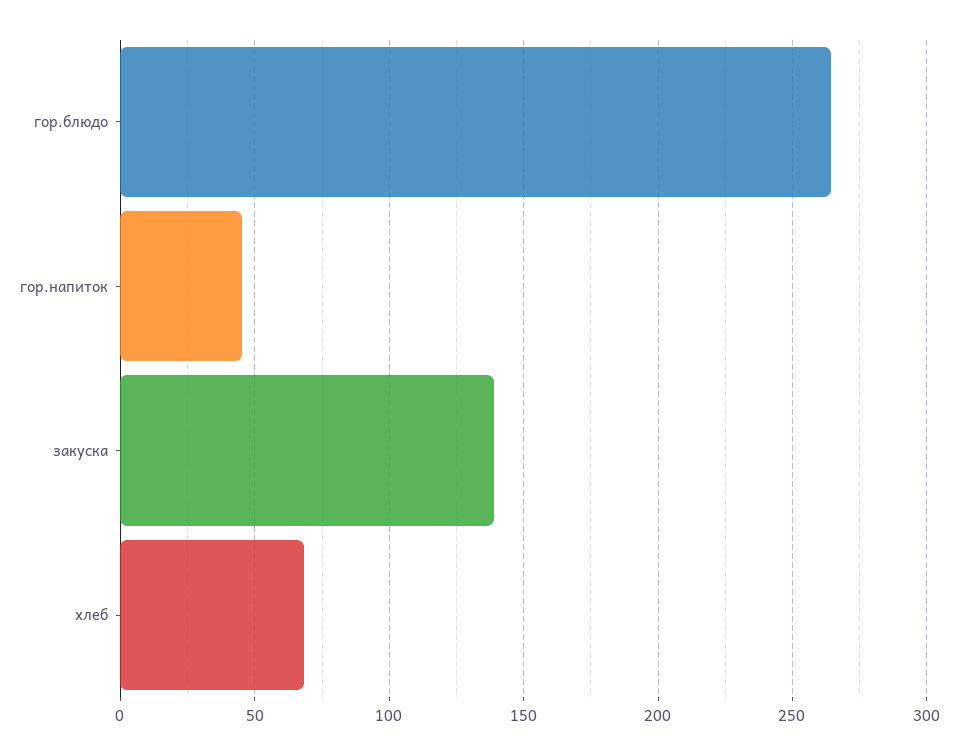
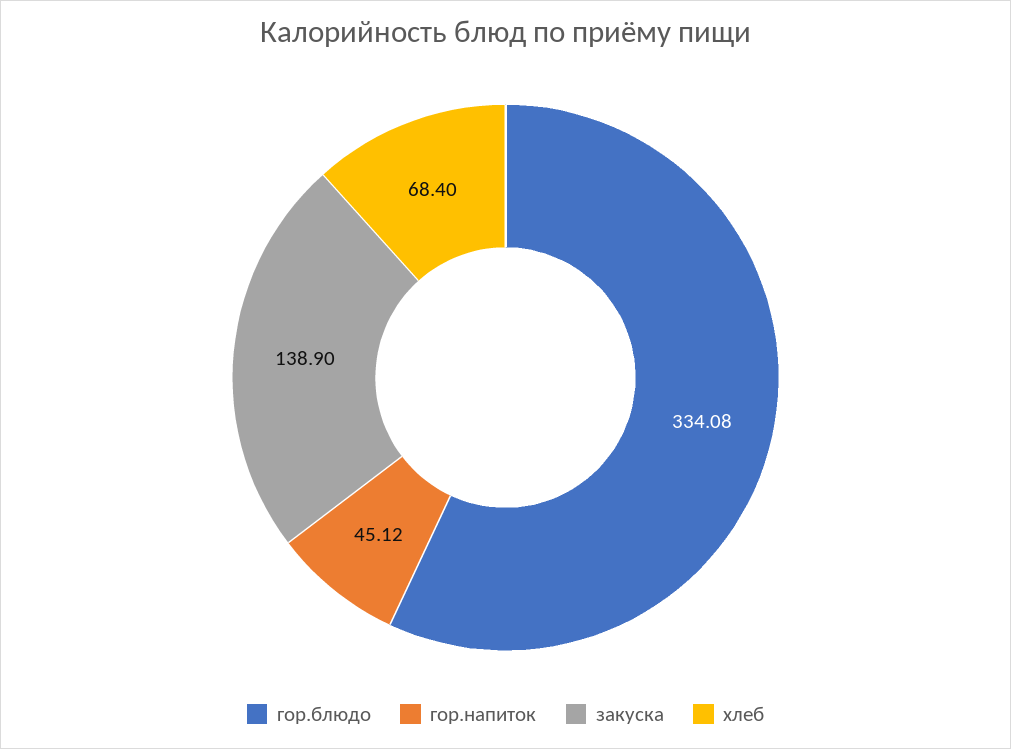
  {
-   "гор.блюдо": 265,
+   "гор.блюдо": 334.08,
    "гор.напиток": 45.12,
    "закуска": 138.9,
    "хлеб": 68.4
  }

